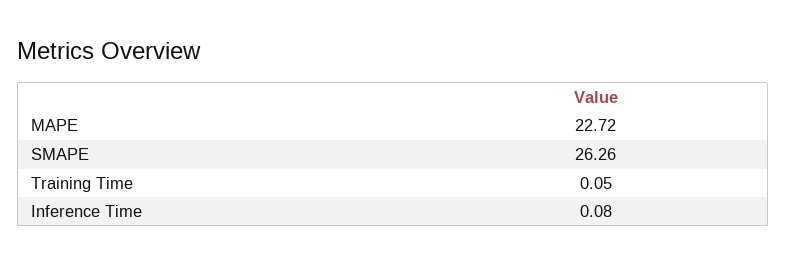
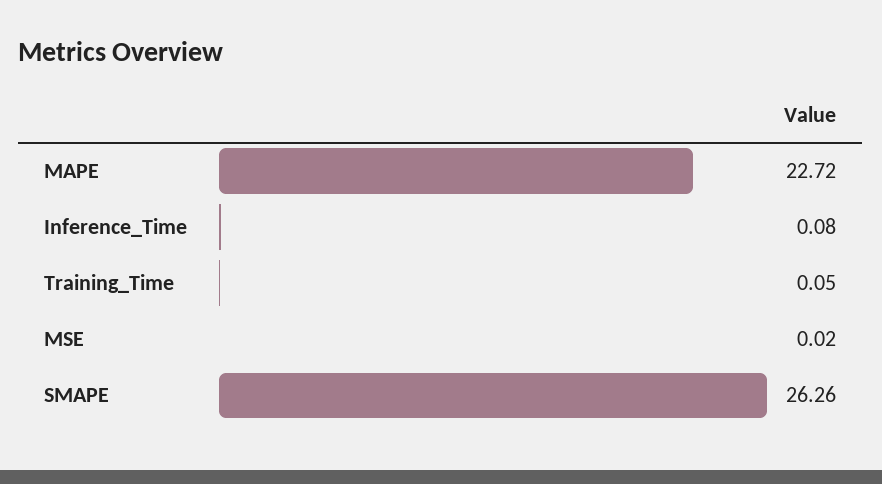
  {
    "MAPE": 22.72,
    "SMAPE": 26.26,
    "Training Time": 0.05,
-   "Inference Time": 0.08
+   "Inference Time": 0.08,
+   "MSE": 0.02
  }

